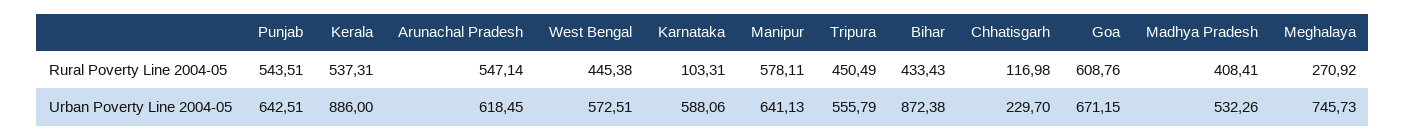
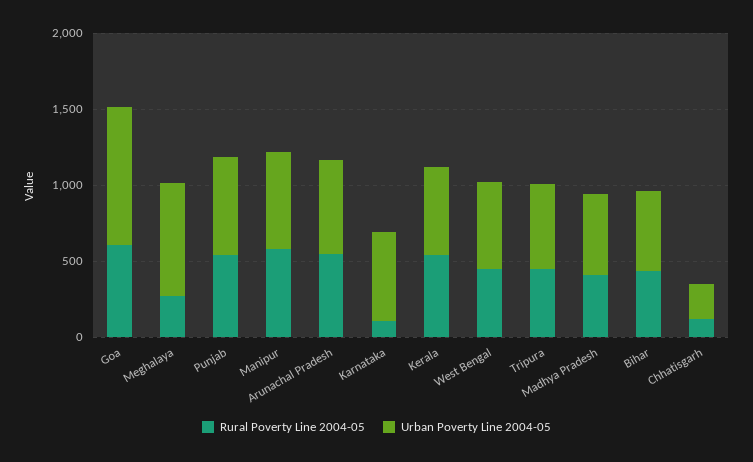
  {
    "Rural Poverty Line 2004-05": {
      "Punjab": 543.51,
      "Kerala": 537.31,
      "Arunachal Pradesh": 547.14,
      "West Bengal": 445.38,
      "Karnataka": 103.31,
      "Manipur": 578.11,
      "Tripura": 450.49,
      "Bihar": 433.43,
      "Chhatisgarh": 116.98,
      "Goa": 608.76,
      "Madhya Pradesh": 408.41,
      "Meghalaya": 270.92
    },
    "Urban Poverty Line 2004-05": {
      "Punjab": 642.51,
-     "Kerala": 886,
+     "Kerala": 600,
      "Arunachal Pradesh": 618.45,
      "West Bengal": 572.51,
      "Karnataka": 588.06,
      "Manipur": 641.13,
      "Tripura": 555.79,
-     "Bihar": 872.38,
+     "Bihar": 500,
      "Chhatisgarh": 229.7,
-     "Goa": 671.15,
+     "Goa": 900,
      "Madhya Pradesh": 532.26,
      "Meghalaya": 745.73
    }
  }

